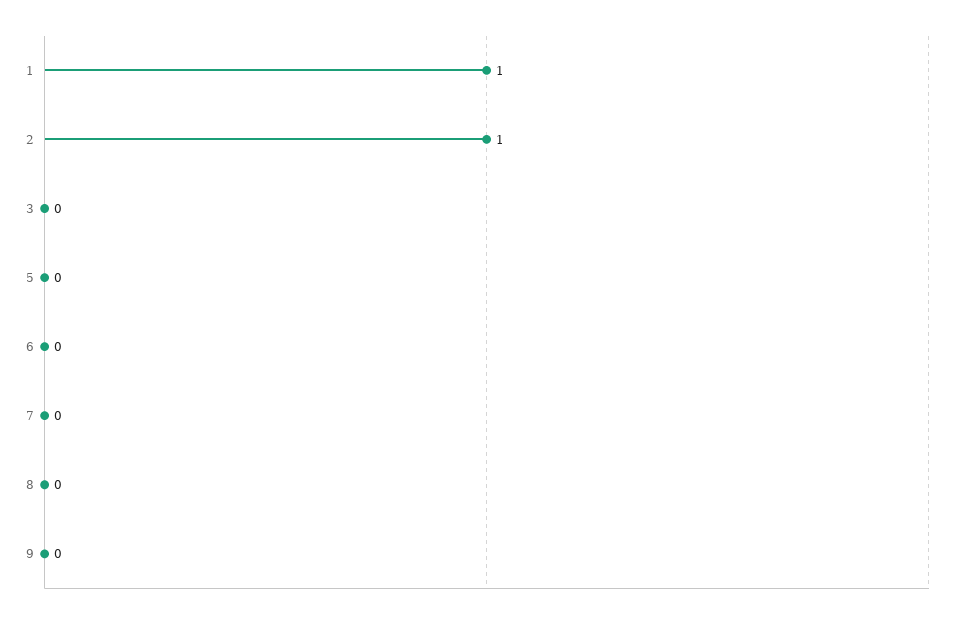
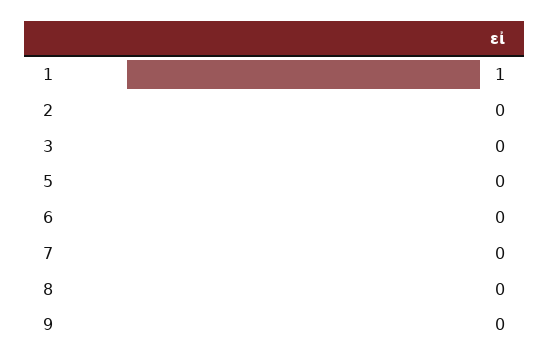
  {
    "1": 1,
-   "2": 1,
+   "2": 0,
    "3": 0,
    "5": 0,
    "6": 0,
    "7": 0,
    "8": 0,
    "9": 0
  }

